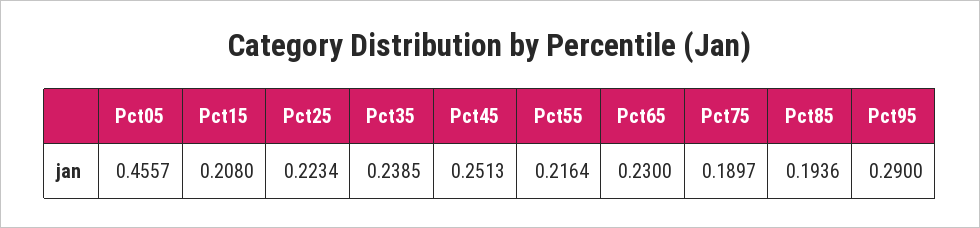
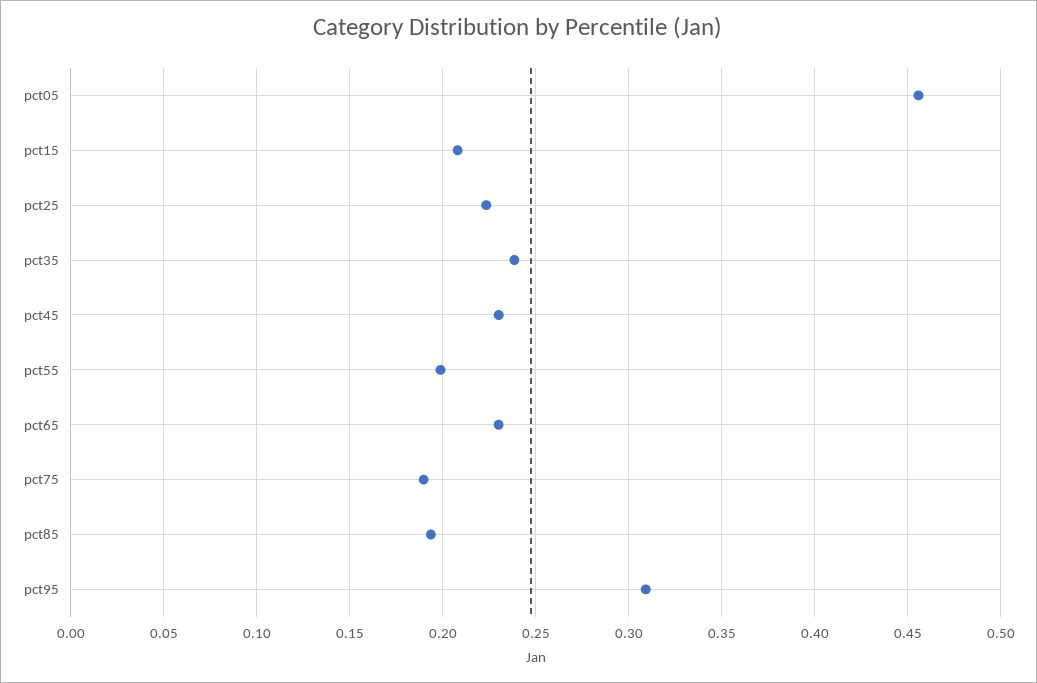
  {
    "Pct05": 0.4557,
    "Pct15": 0.208,
    "Pct25": 0.2234,
    "Pct35": 0.2385,
-   "Pct45": 0.2513,
+   "Pct45": 0.23,
-   "Pct55": 0.2164,
+   "Pct55": 0.2,
    "Pct65": 0.23,
    "Pct75": 0.1897,
    "Pct85": 0.1936,
-   "Pct95": 0.29
+   "Pct95": 0.31
  }

